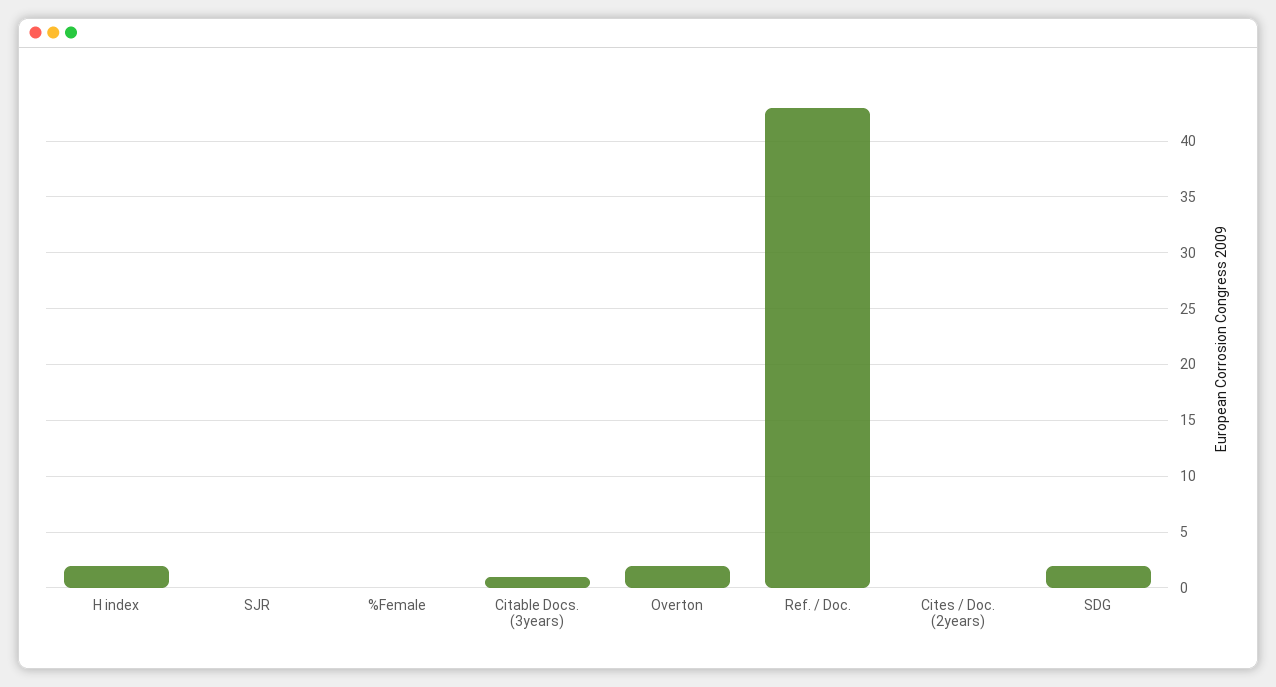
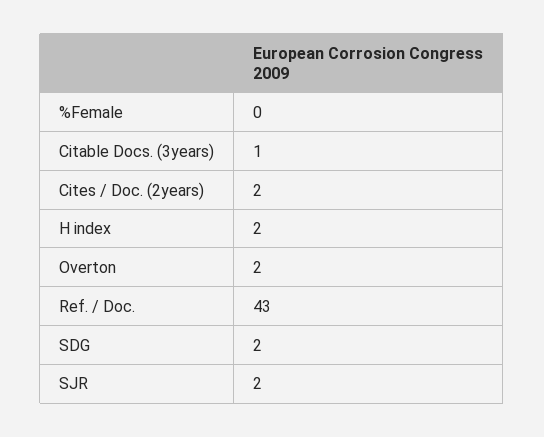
  {
    "H index": 2,
-   "SJR": 0,
+   "SJR": 2,
    "%Female": 0,
    "Citable Docs. (3years)": 1,
    "Overton": 2,
    "Ref. / Doc.": 43,
-   "Cites / Doc. (2years)": 0,
+   "Cites / Doc. (2years)": 2,
    "SDG": 2
  }

